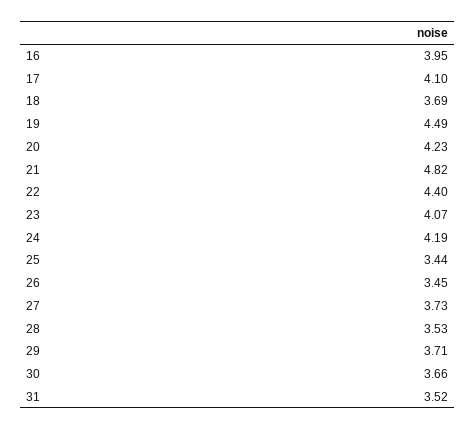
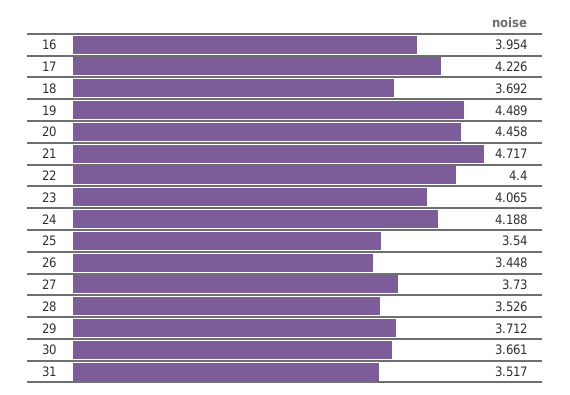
  {
    "16": 3.954,
-   "17": 4.1,
+   "17": 4.226,
    "18": 3.692,
    "19": 4.489,
-   "20": 4.23,
+   "20": 4.458,
-   "21": 4.82,
+   "21": 4.717,
    "22": 4.4,
    "23": 4.065,
    "24": 4.188,
-   "25": 3.44,
+   "25": 3.54,
    "26": 3.448,
    "27": 3.73,
    "28": 3.526,
    "29": 3.712,
    "30": 3.661,
    "31": 3.517
  }

